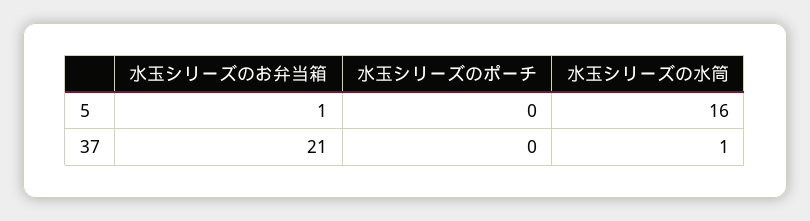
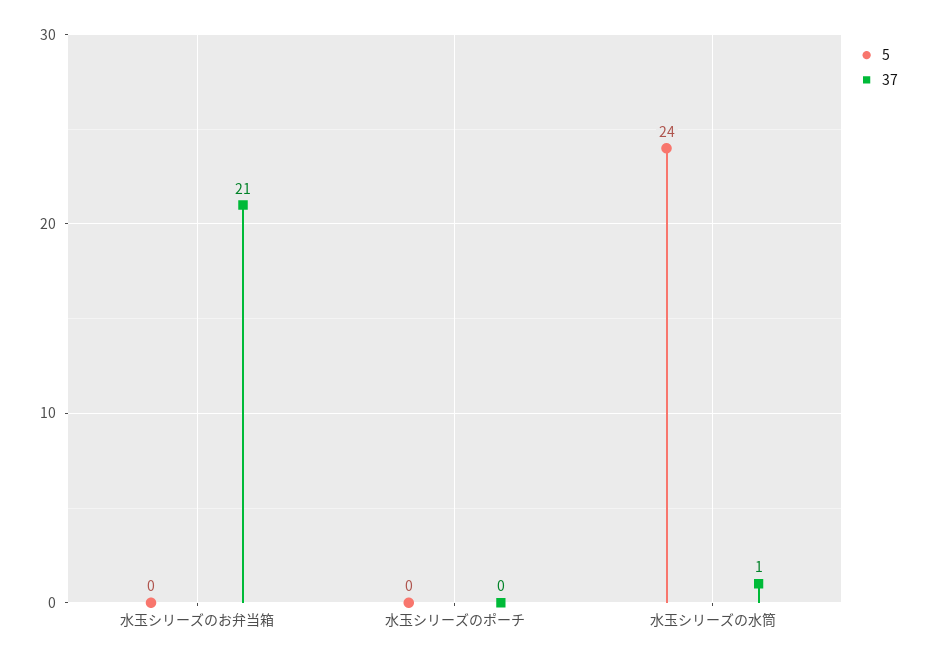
  {
    "5": {
-     "水玉シリーズのお弁当箱": 1,
+     "水玉シリーズのお弁当箱": 0,
      "水玉シリーズのポーチ": 0,
-     "水玉シリーズの水筒": 16
+     "水玉シリーズの水筒": 24
    },
    "37": {
      "水玉シリーズのお弁当箱": 21,
      "水玉シリーズのポーチ": 0,
      "水玉シリーズの水筒": 1
    }
  }

